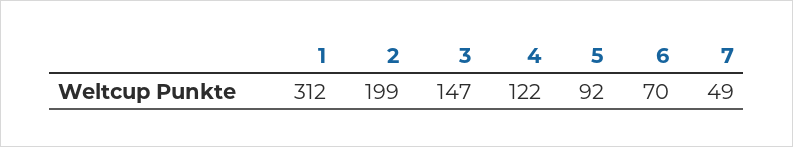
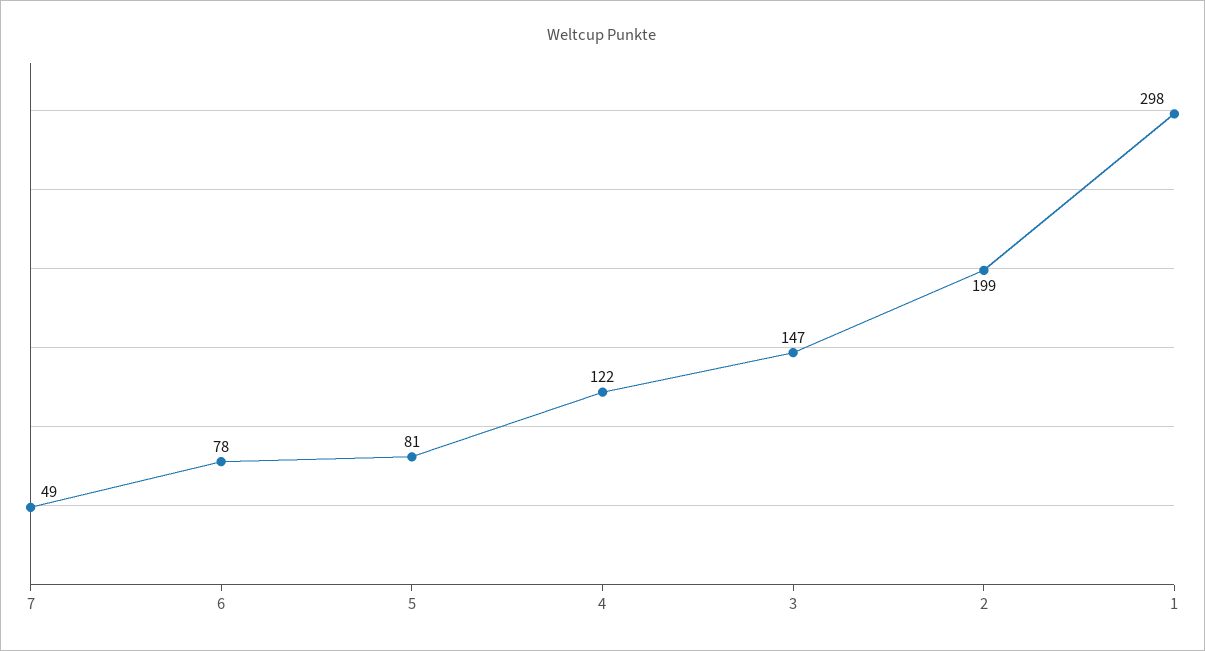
  {
-   "1": 312,
+   "1": 298,
    "2": 199,
    "3": 147,
    "4": 122,
-   "5": 92,
+   "5": 81,
-   "6": 70,
+   "6": 78,
    "7": 49
  }

